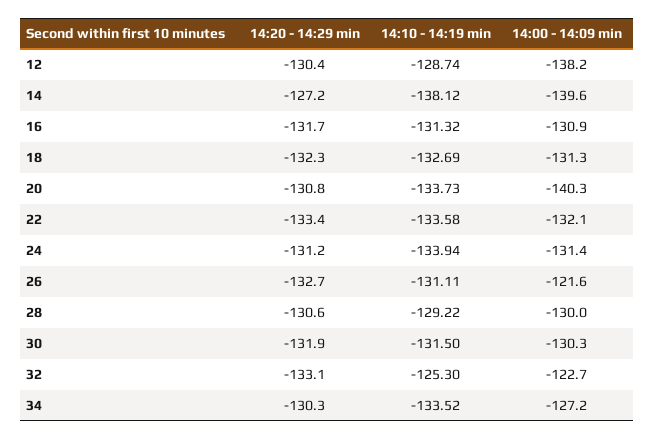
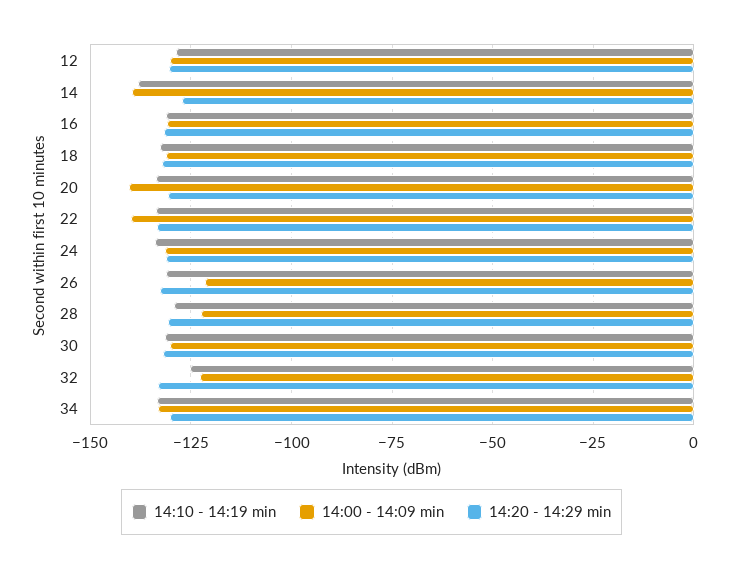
  {
    "14:20 - 14:29 min": {
      "12": -130.4,
      "14": -127.2,
      "16": -131.7,
      "18": -132.3,
      "20": -130.8,
      "22": -133.4,
      "24": -131.2,
      "26": -132.7,
      "28": -130.6,
      "30": -131.9,
      "32": -133.1,
      "34": -130.3
    },
    "14:10 - 14:19 min": {
      "12": -128.74,
      "14": -138.12,
      "16": -131.32,
      "18": -132.69,
      "20": -133.73,
      "22": -133.58,
      "24": -133.94,
      "26": -131.11,
      "28": -129.22,
      "30": -131.5,
      "32": -125.3,
      "34": -133.52
    },
    "14:00 - 14:09 min": {
-     "12": -138.2,
+     "12": -130,
      "14": -139.6,
      "16": -130.9,
      "18": -131.3,
      "20": -140.3,
-     "22": -132.1,
+     "22": -140,
      "24": -131.4,
      "26": -121.6,
-     "28": -130,
+     "28": -122.5,
      "30": -130.3,
      "32": -122.7,
-     "34": -127.2
+     "34": -132.5
    }
  }

